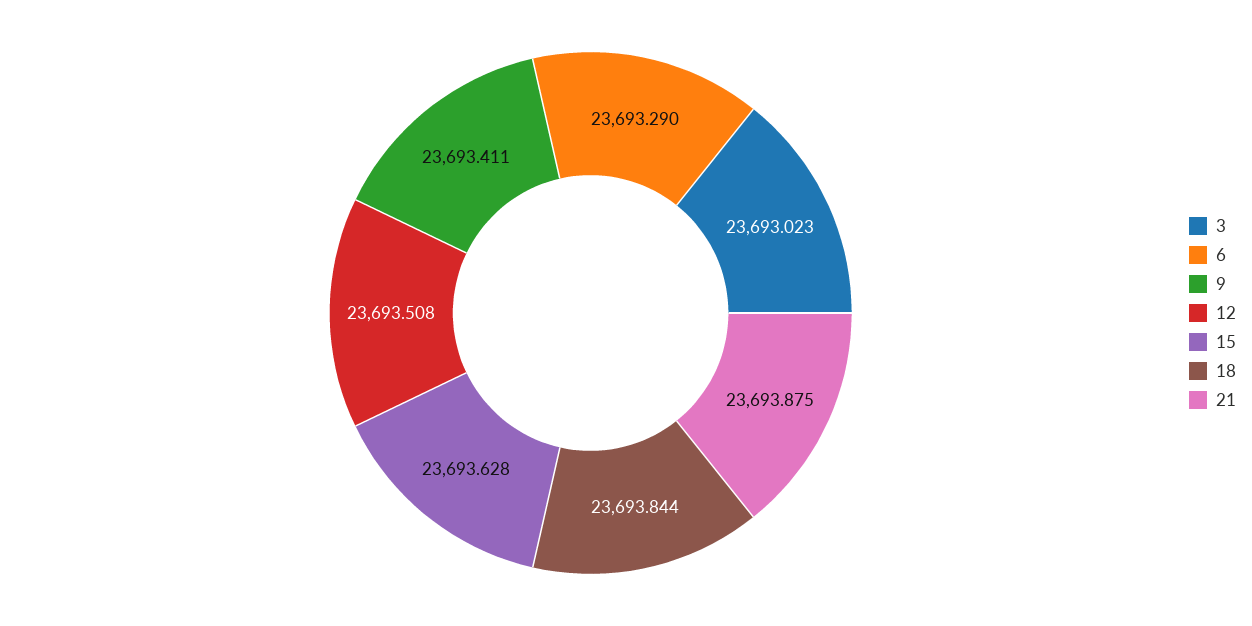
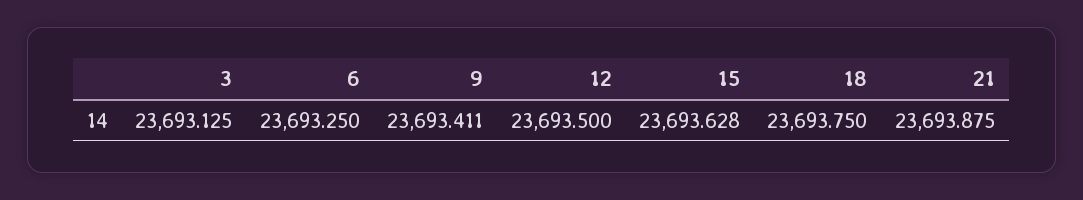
  {
-   "3": 23693.023,
+   "3": 23693.125,
-   "6": 23693.29,
+   "6": 23693.25,
    "9": 23693.411,
-   "12": 23693.508,
+   "12": 23693.5,
    "15": 23693.628,
-   "18": 23693.844,
+   "18": 23693.75,
    "21": 23693.875
  }

